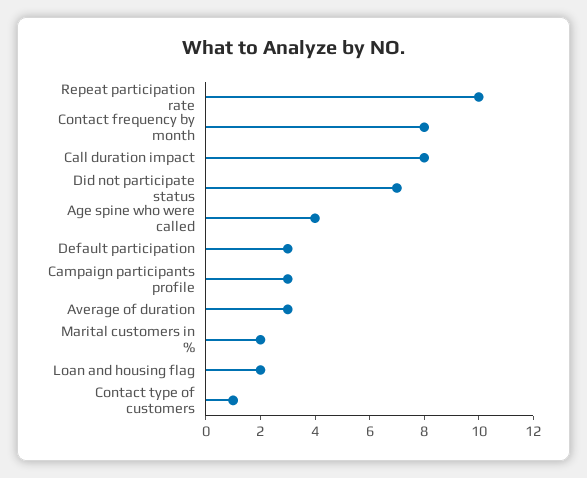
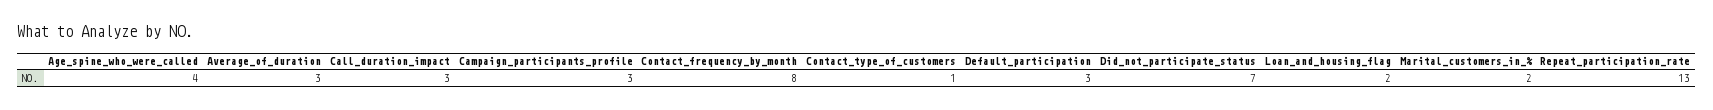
  {
-   "Repeat participation rate": 10,
+   "Repeat participation rate": 13,
    "Contact frequency by month": 8,
-   "Call duration impact": 8,
+   "Call duration impact": 3,
    "Did not participate status": 7,
    "Age spine who were called": 4,
    "Default participation": 3,
    "Campaign participants profile": 3,
    "Average of duration": 3,
    "Marital customers in %": 2,
    "Loan and housing flag": 2,
    "Contact type of customers": 1
  }

